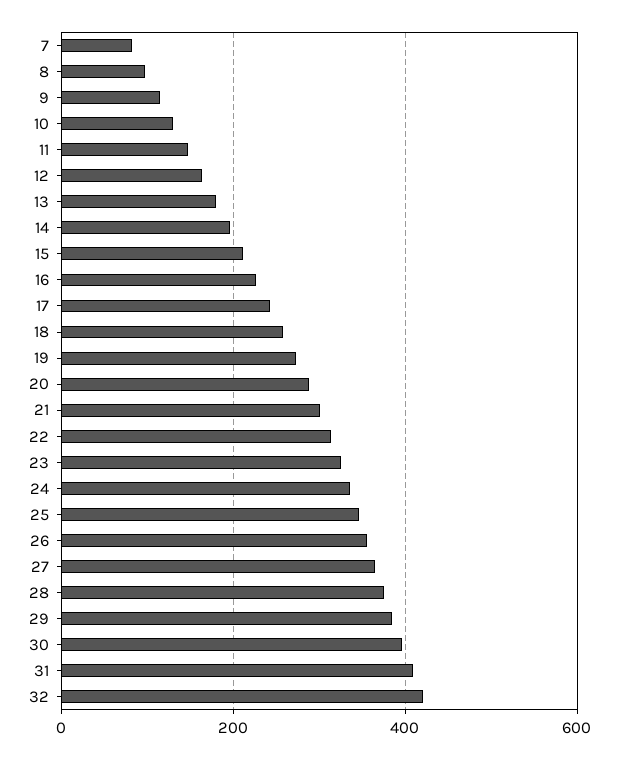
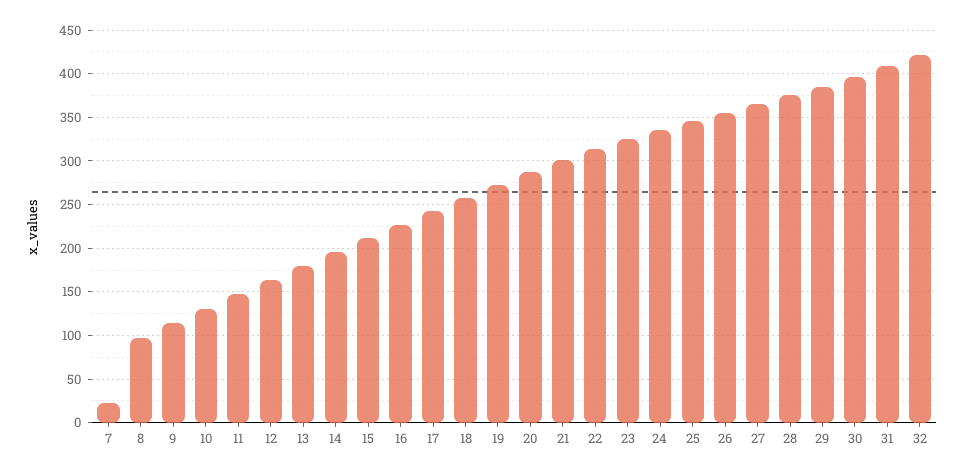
  {
-   "7": 80,
+   "7": 20,
    "8": 100,
    "9": 110,
    "10": 130,
    "11": 150,
    "12": 160,
    "13": 180,
    "14": 200,
    "15": 210,
    "16": 230,
    "17": 240,
    "18": 260,
    "19": 270,
    "20": 290,
    "21": 300,
    "22": 310,
    "23": 330,
    "24": 340,
    "25": 350,
    "26": 360,
    "27": 370,
    "28": 380,
    "29": 380,
    "30": 400,
    "31": 410,
    "32": 420
  }

